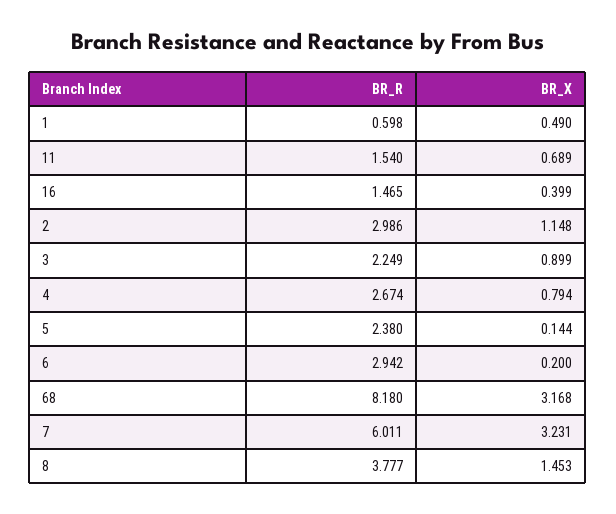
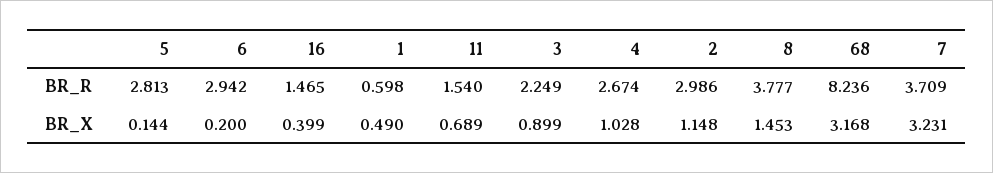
  {
    "BR_R": {
      "1": 0.598,
      "11": 1.54,
      "16": 1.465,
      "2": 2.986,
      "3": 2.249,
      "4": 2.674,
-     "5": 2.38,
+     "5": 2.813,
      "6": 2.942,
-     "68": 8.18,
+     "68": 8.236,
-     "7": 6.011,
+     "7": 3.709,
      "8": 3.777
    },
    "BR_X": {
      "1": 0.49,
      "11": 0.689,
      "16": 0.399,
      "2": 1.148,
      "3": 0.899,
-     "4": 0.794,
+     "4": 1.028,
      "5": 0.144,
      "6": 0.2,
      "68": 3.168,
      "7": 3.231,
      "8": 1.453
    }
  }

